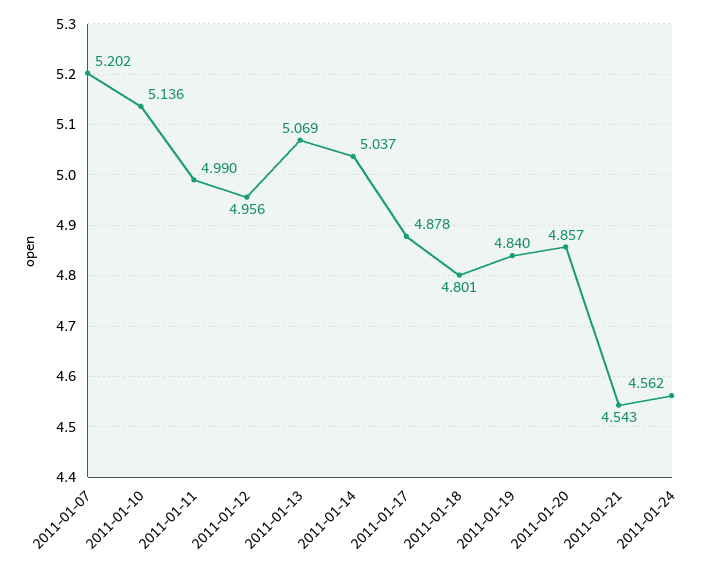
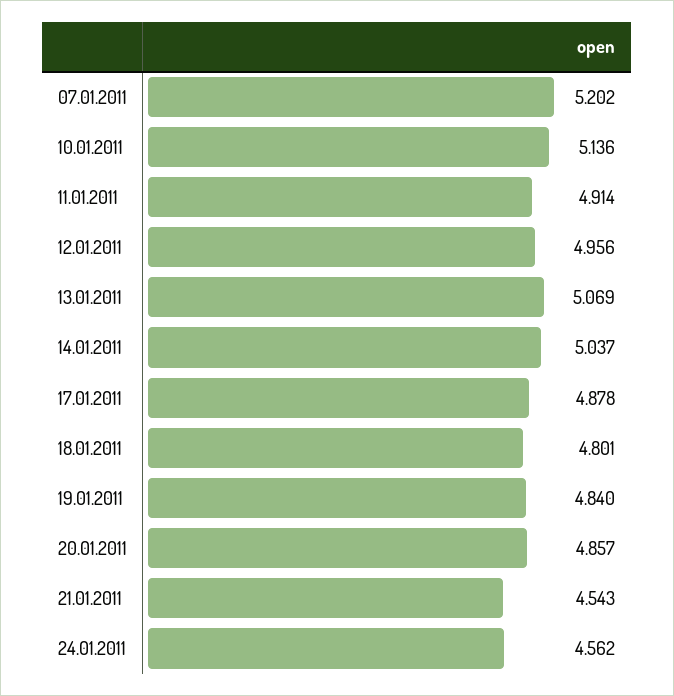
  {
    "2011-01-07": 5.202,
    "2011-01-10": 5.136,
-   "2011-01-11": 4.99,
+   "2011-01-11": 4.914,
    "2011-01-12": 4.956,
    "2011-01-13": 5.069,
    "2011-01-14": 5.037,
    "2011-01-17": 4.878,
    "2011-01-18": 4.801,
    "2011-01-19": 4.84,
    "2011-01-20": 4.857,
    "2011-01-21": 4.543,
    "2011-01-24": 4.562
  }

